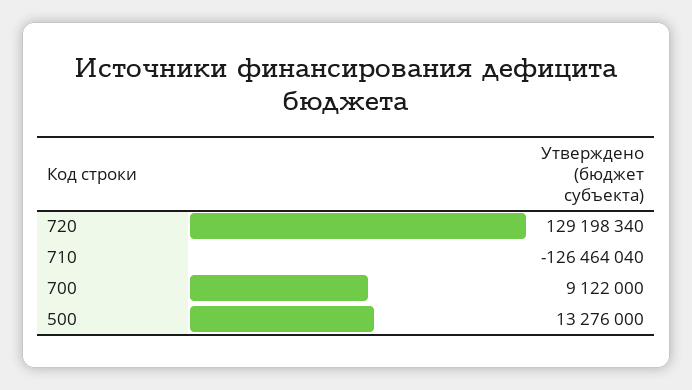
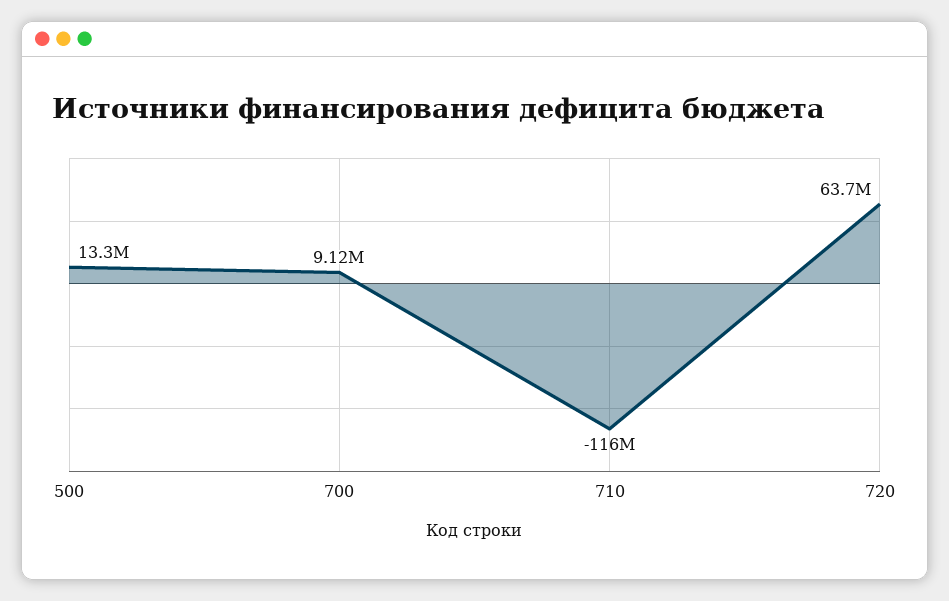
  {
-   "720": 129198340,
+   "720": 63700000,
-   "710": -126464040,
+   "710": -116000000,
    "700": 9122000,
    "500": 13276000
  }

